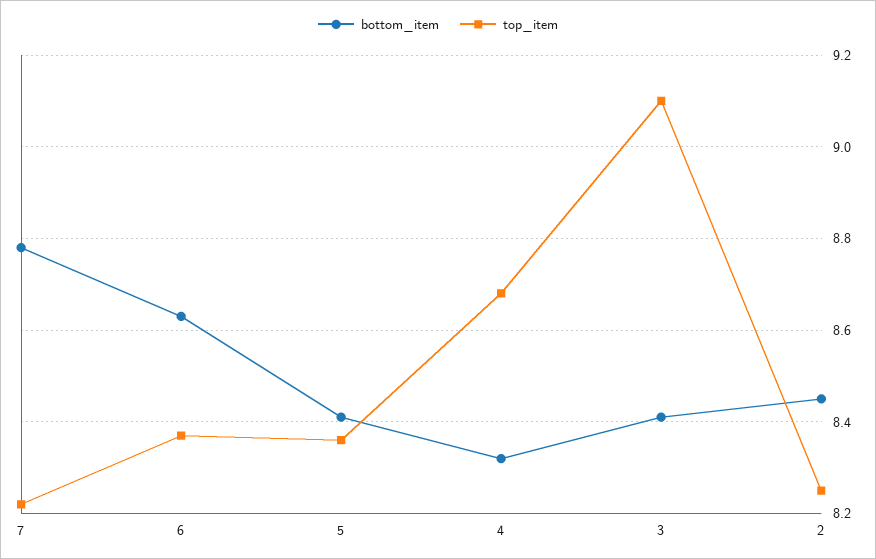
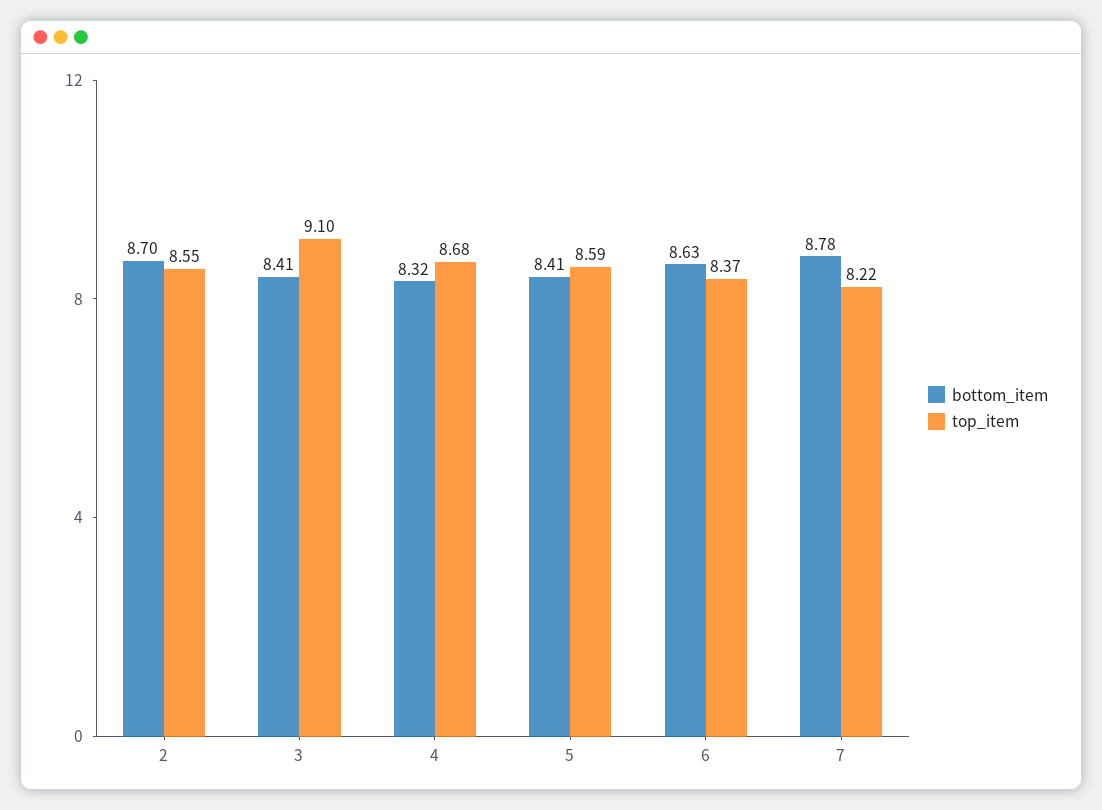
  {
    "bottom_item": {
      "7": 8.78,
      "6": 8.63,
      "5": 8.41,
      "4": 8.32,
      "3": 8.41,
-     "2": 8.45
+     "2": 8.7
    },
    "top_item": {
      "7": 8.22,
      "6": 8.37,
-     "5": 8.35,
+     "5": 8.59,
      "4": 8.68,
      "3": 9.1,
-     "2": 8.25
+     "2": 8.55
    }
  }

